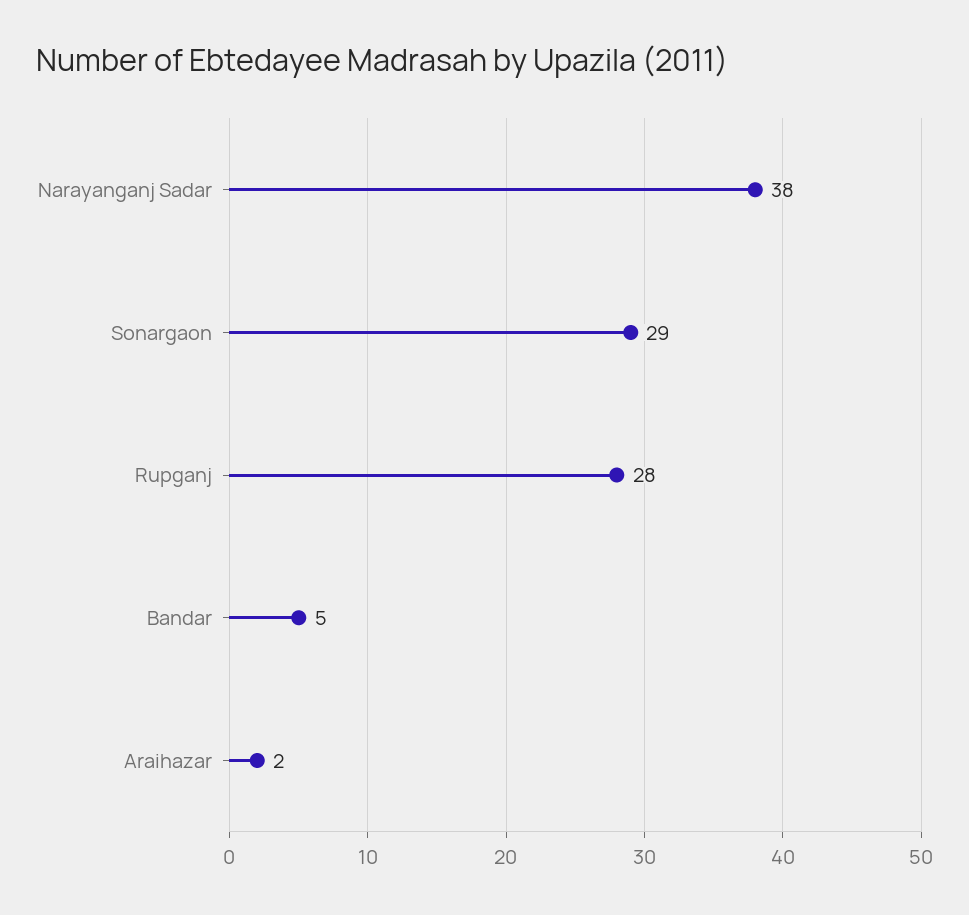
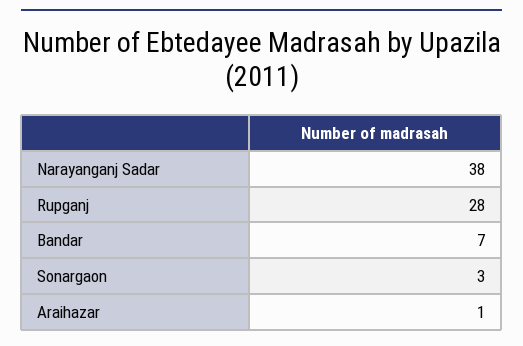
  {
    "Narayanganj Sadar": 38,
-   "Sonargaon": 29,
+   "Sonargaon": 3,
    "Rupganj": 28,
-   "Bandar": 5,
+   "Bandar": 7,
-   "Araihazar": 2
+   "Araihazar": 1
  }

